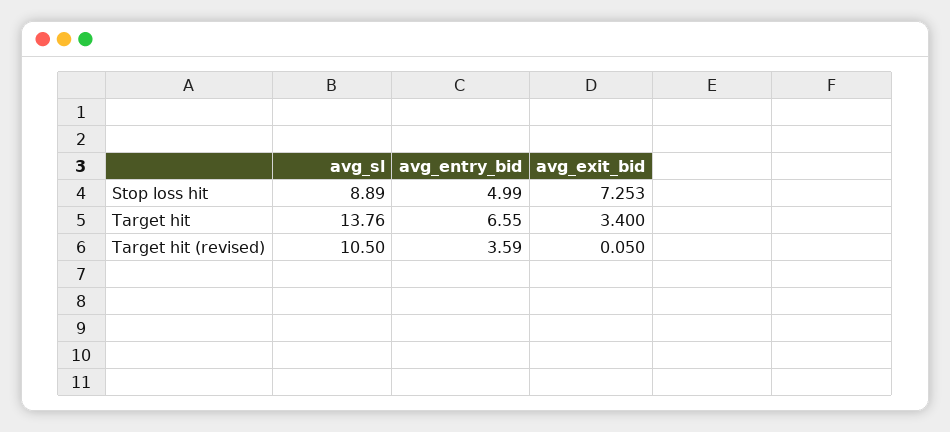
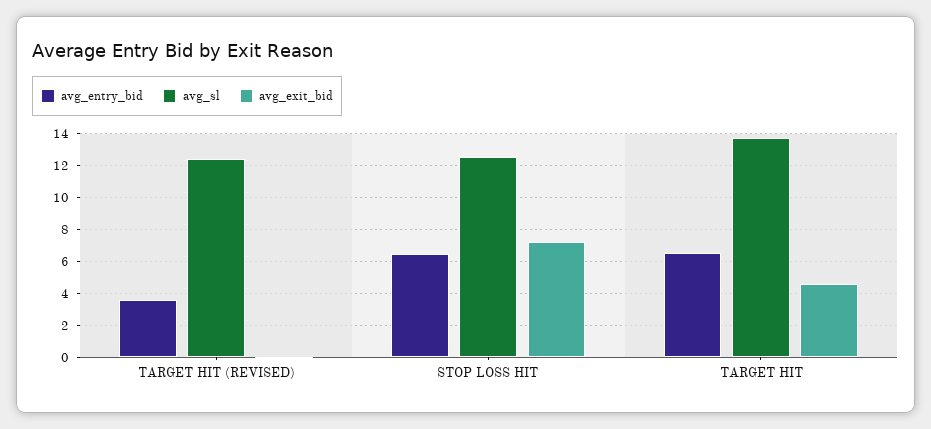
  {
    "avg_sl": {
-     "Stop loss hit": 8.89,
+     "Stop loss hit": 12.5,
      "Target hit": 13.76,
-     "Target hit (revised)": 10.5
+     "Target hit (revised)": 12.5
    },
    "avg_entry_bid": {
-     "Stop loss hit": 4.99,
+     "Stop loss hit": 6.5,
      "Target hit": 6.55,
      "Target hit (revised)": 3.59
    },
    "avg_exit_bid": {
      "Stop loss hit": 7.253,
-     "Target hit": 3.4,
+     "Target hit": 4.5,
      "Target hit (revised)": 0.05
    }
  }

